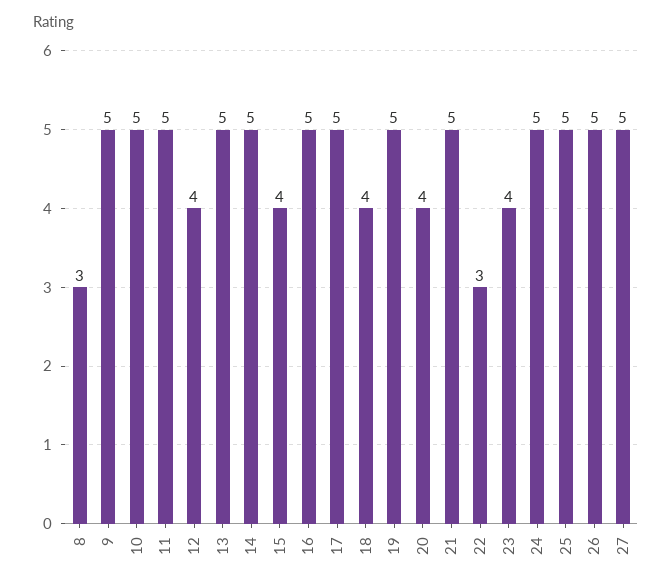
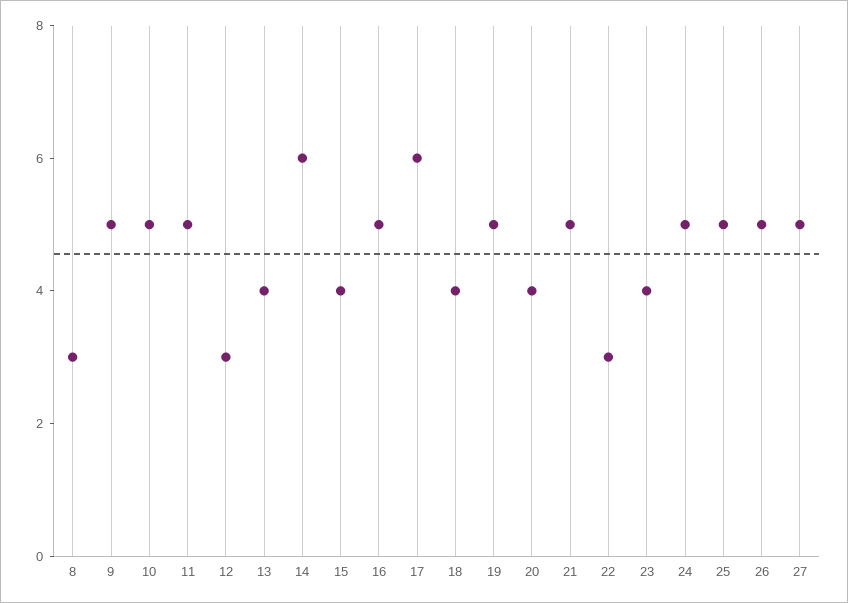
  {
    "8": 3,
    "9": 5,
    "10": 5,
    "11": 5,
-   "12": 4,
+   "12": 3,
-   "13": 5,
+   "13": 4,
-   "14": 5,
+   "14": 6,
    "15": 4,
    "16": 5,
-   "17": 5,
+   "17": 6,
    "18": 4,
    "19": 5,
    "20": 4,
    "21": 5,
    "22": 3,
    "23": 4,
    "24": 5,
    "25": 5,
    "26": 5,
    "27": 5
  }

